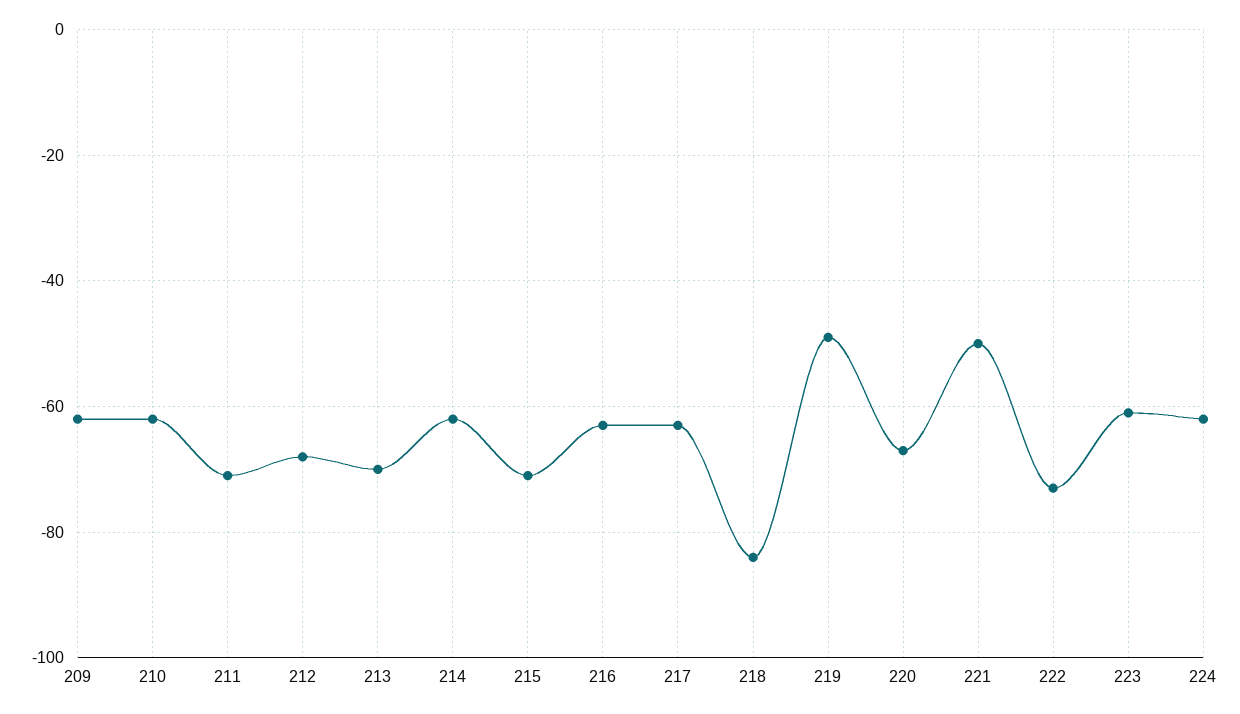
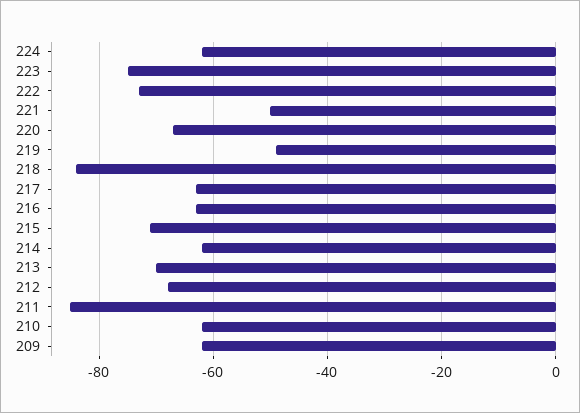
  {
    "209": -60,
    "210": -60,
-   "211": -70,
+   "211": -85,
    "212": -70,
    "213": -70,
    "214": -60,
    "215": -70,
    "216": -65,
    "217": -65,
    "218": -85,
    "219": -50,
    "220": -65,
    "221": -50,
    "222": -75,
-   "223": -60,
+   "223": -75,
    "224": -60
  }

